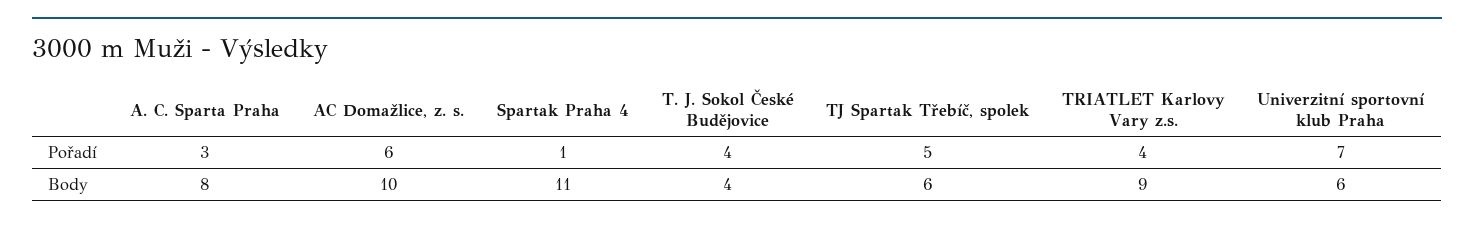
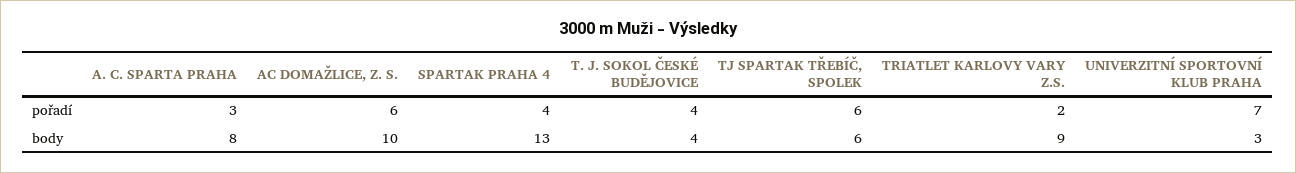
  {
    "A. C. Sparta Praha": {
      "Pořadí": 3,
      "Body": 8
    },
    "AC Domažlice, z. s.": {
      "Pořadí": 6,
      "Body": 10
    },
    "Spartak Praha 4": {
-     "Pořadí": 1,
+     "Pořadí": 4,
-     "Body": 11
+     "Body": 13
    },
    "T. J. Sokol České Budějovice": {
      "Pořadí": 4,
      "Body": 4
    },
    "TJ Spartak Třebíč, spolek": {
-     "Pořadí": 5,
+     "Pořadí": 6,
      "Body": 6
    },
    "TRIATLET Karlovy Vary z.s.": {
-     "Pořadí": 4,
+     "Pořadí": 2,
      "Body": 9
    },
    "Univerzitní sportovní klub Praha": {
      "Pořadí": 7,
-     "Body": 6
+     "Body": 3
    }
  }

